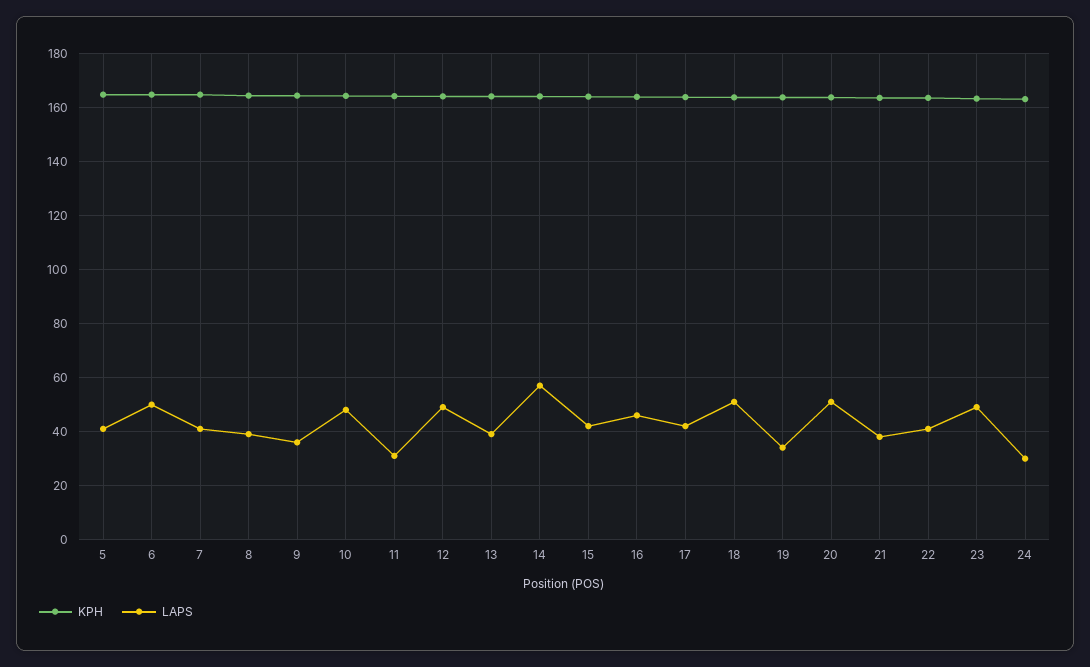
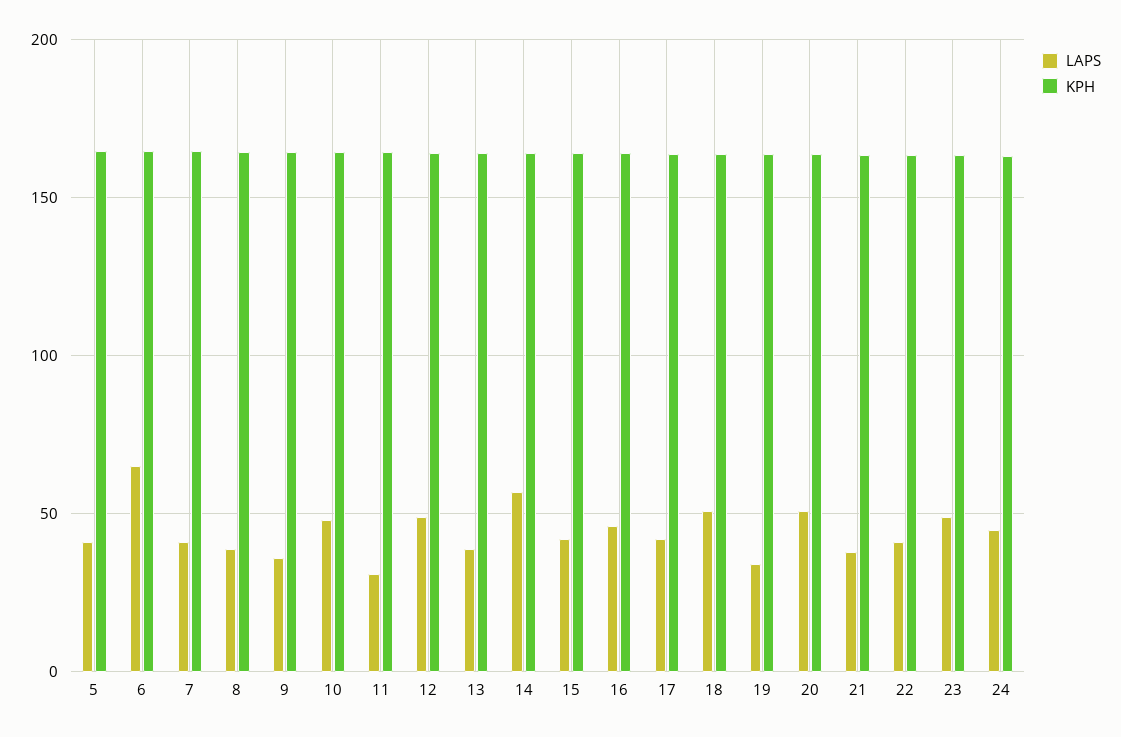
  {
    "KPH": {
      "5": 165,
      "6": 165,
      "7": 165,
      "8": 165,
      "9": 165,
      "10": 165,
      "11": 165,
      "12": 165,
      "13": 165,
      "14": 165,
      "15": 165,
      "16": 165,
      "17": 165,
      "18": 165,
      "19": 165,
      "20": 165,
      "21": 162.5,
      "22": 162.5,
      "23": 162.5,
      "24": 162.5
    },
    "LAPS": {
      "5": 40,
-     "6": 50,
+     "6": 65,
      "7": 40,
      "8": 40,
      "9": 35,
      "10": 47.5,
      "11": 30,
      "12": 50,
      "13": 40,
      "14": 57.5,
      "15": 42.5,
      "16": 45,
      "17": 42.5,
      "18": 50,
      "19": 35,
      "20": 50,
      "21": 37.5,
      "22": 40,
      "23": 50,
-     "24": 30
+     "24": 45
    }
  }

